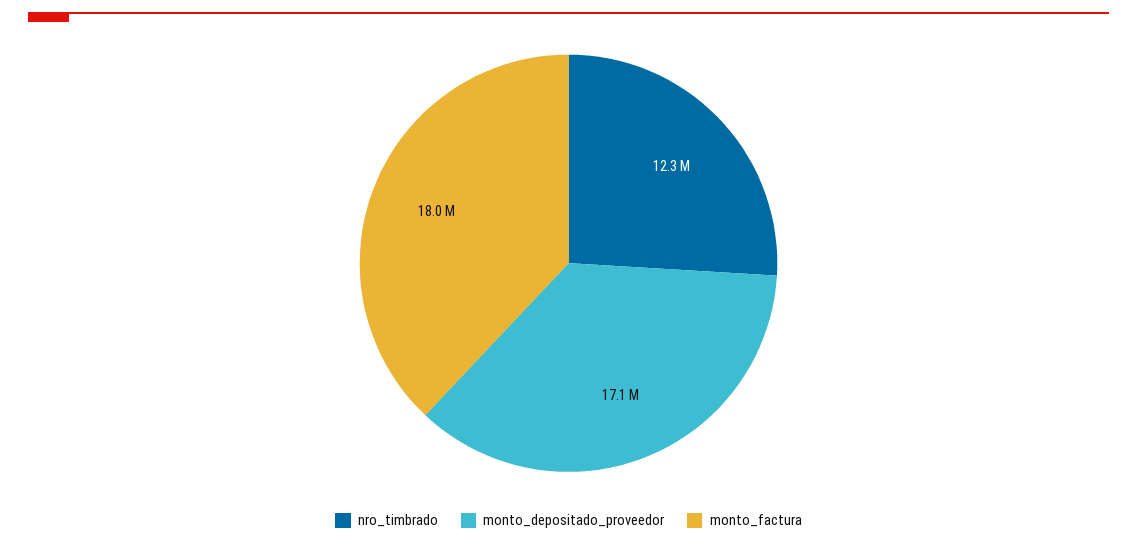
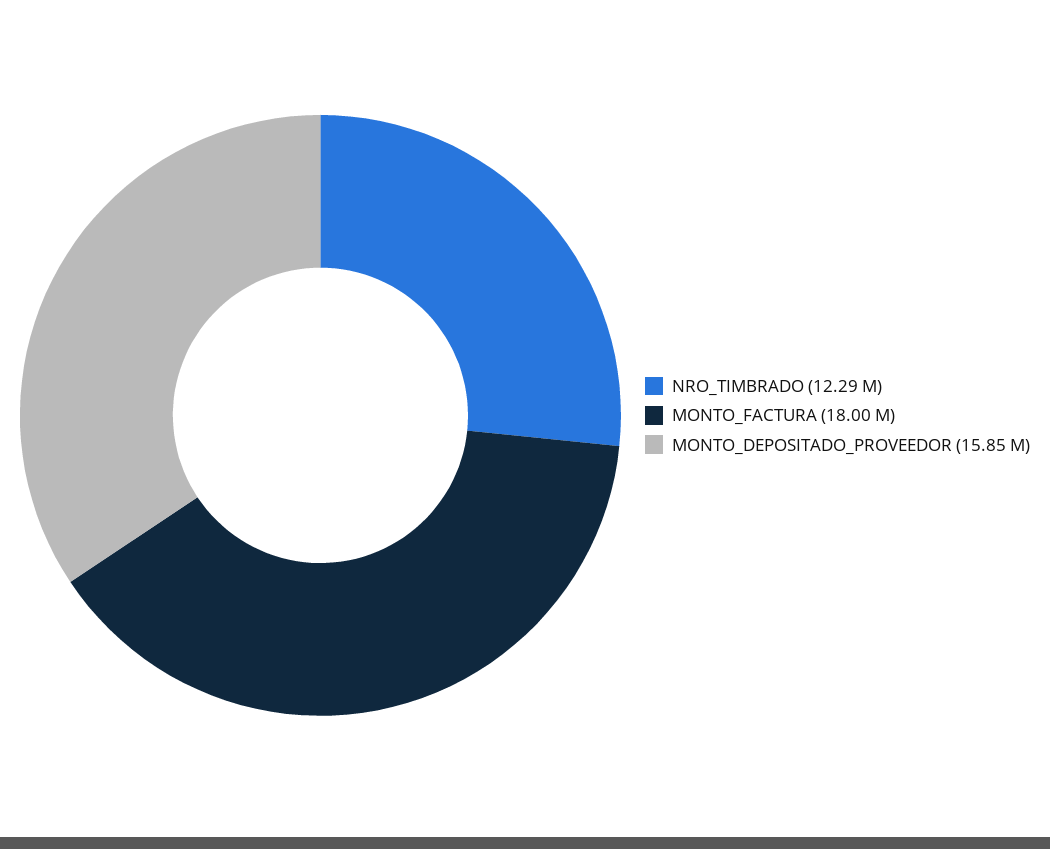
  {
    "nro_timbrado": 12290000,
-   "monto_depositado_proveedor": 17100000,
+   "monto_depositado_proveedor": 15850000,
    "monto_factura": 18000000
  }

